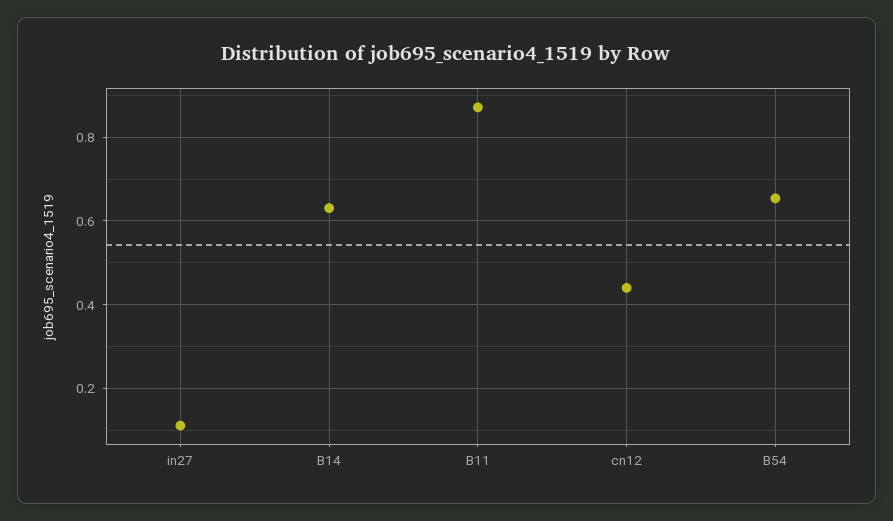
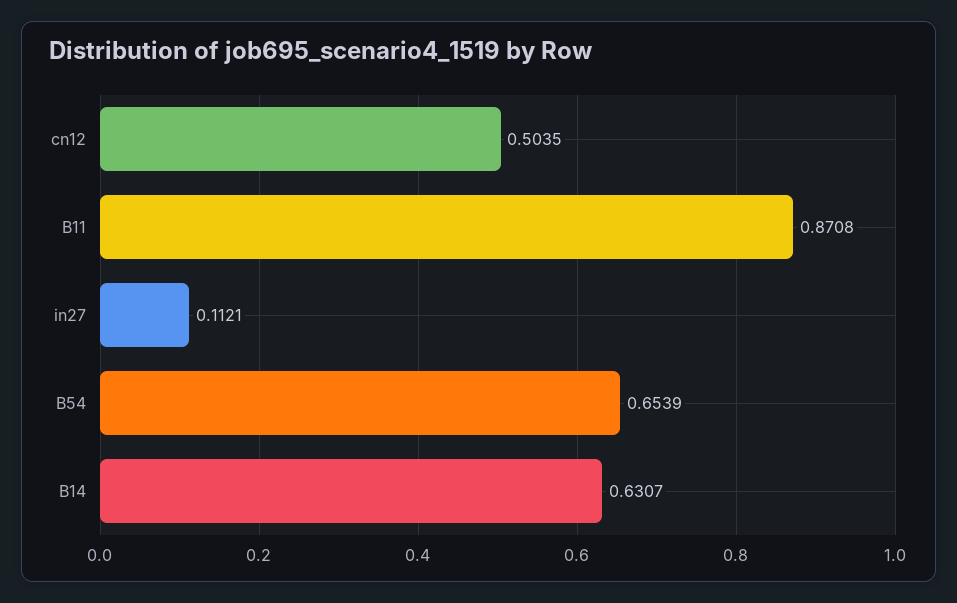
  {
    "in27": 0.1121,
    "B14": 0.6307,
    "B11": 0.8708,
-   "cn12": 0.44,
+   "cn12": 0.5035,
    "B54": 0.6539
  }

